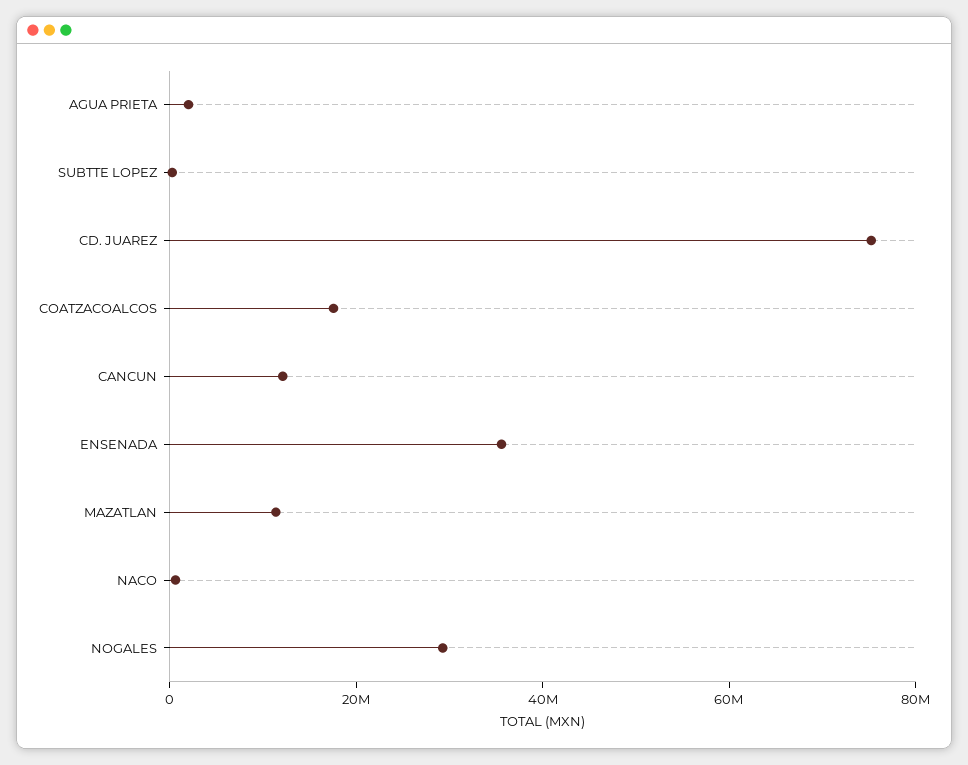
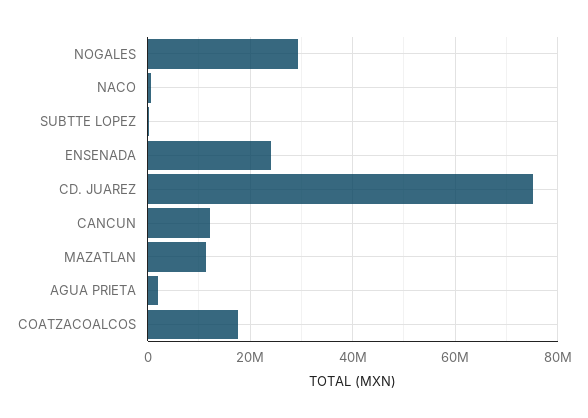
  {
    "AGUA PRIETA": 2000000,
    "SUBTTE LOPEZ": 0,
    "CD. JUAREZ": 76000000,
    "COATZACOALCOS": 18000000,
    "CANCUN": 12000000,
-   "ENSENADA": 35000000,
+   "ENSENADA": 24000000,
    "MAZATLAN": 12000000,
    "NACO": 0,
    "NOGALES": 30000000
  }

